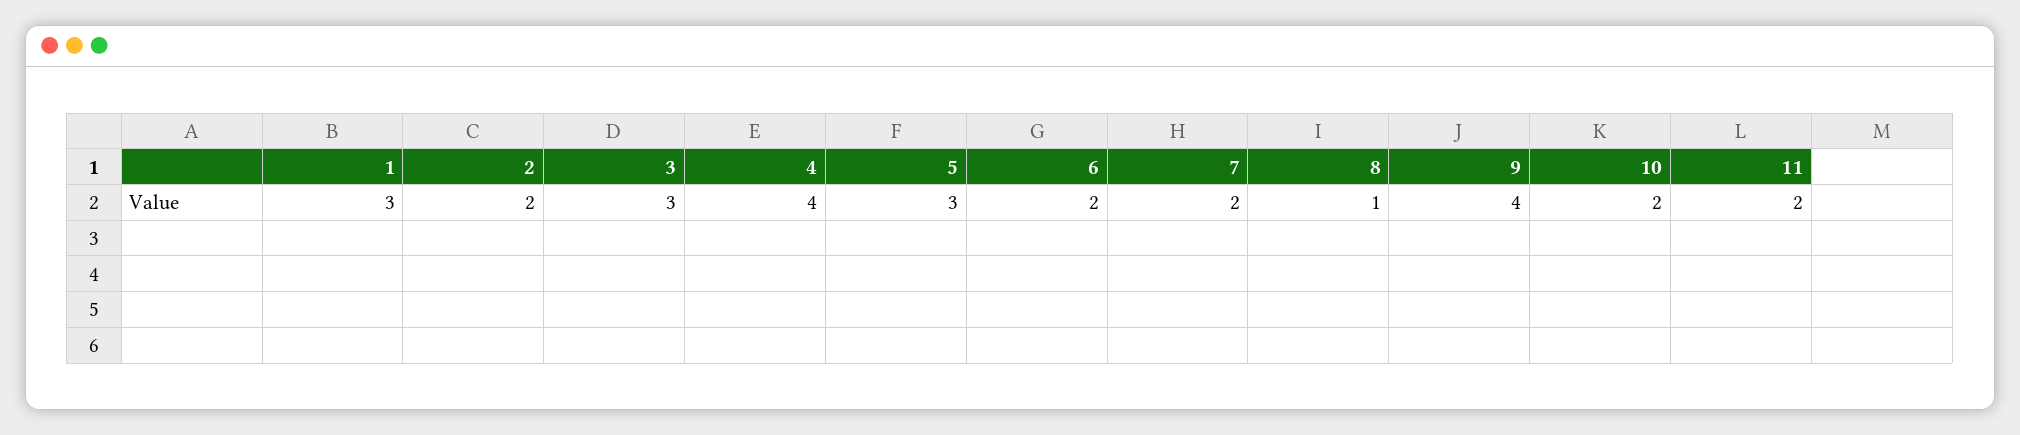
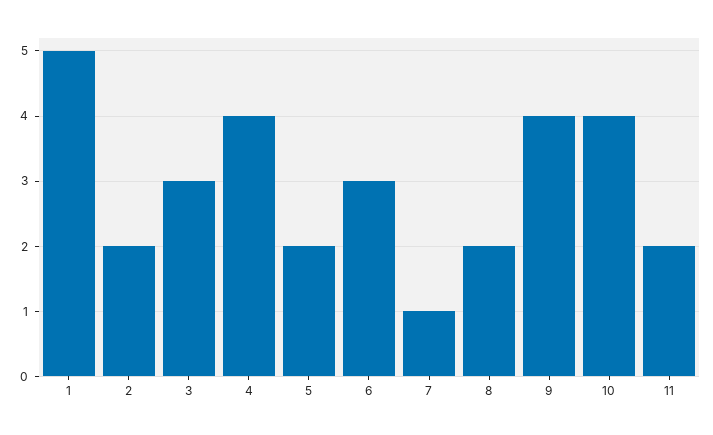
  {
-   "1": 3,
+   "1": 5,
    "2": 2,
    "3": 3,
    "4": 4,
-   "5": 3,
+   "5": 2,
-   "6": 2,
+   "6": 3,
-   "7": 2,
+   "7": 1,
-   "8": 1,
+   "8": 2,
    "9": 4,
-   "10": 2,
+   "10": 4,
    "11": 2
  }

